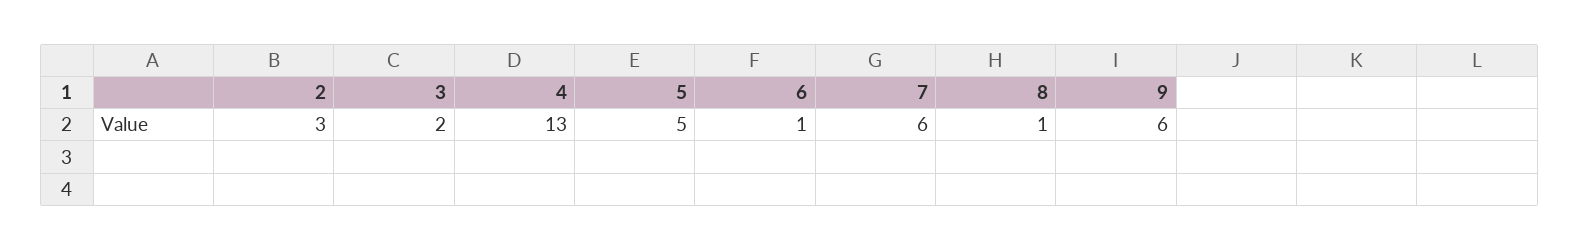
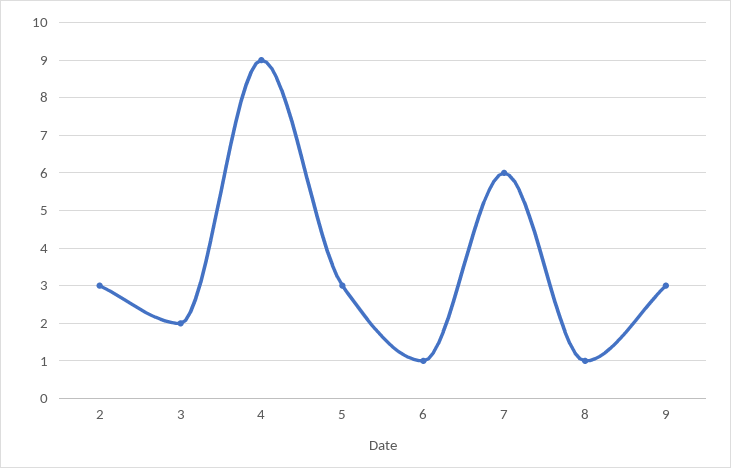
  {
    "2": 3,
    "3": 2,
-   "4": 13,
+   "4": 9,
-   "5": 5,
+   "5": 3,
    "6": 1,
    "7": 6,
    "8": 1,
-   "9": 6
+   "9": 3
  }

